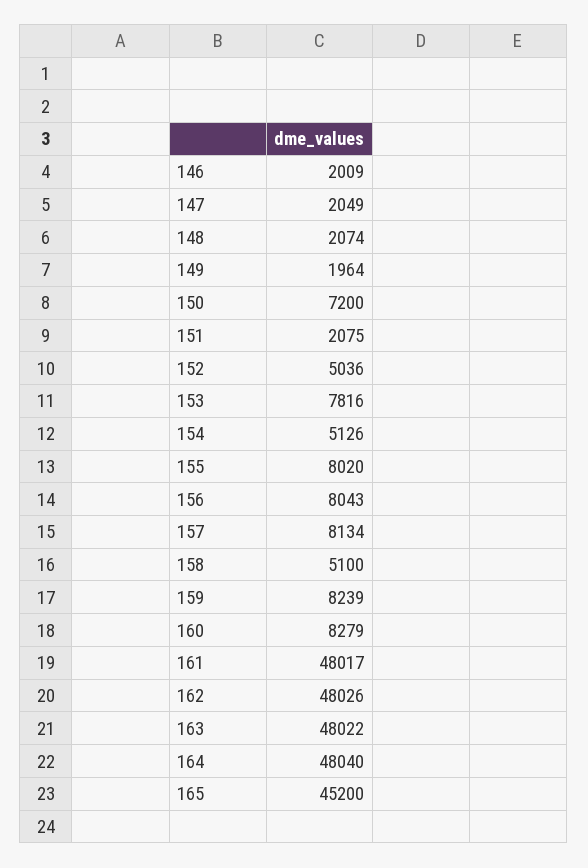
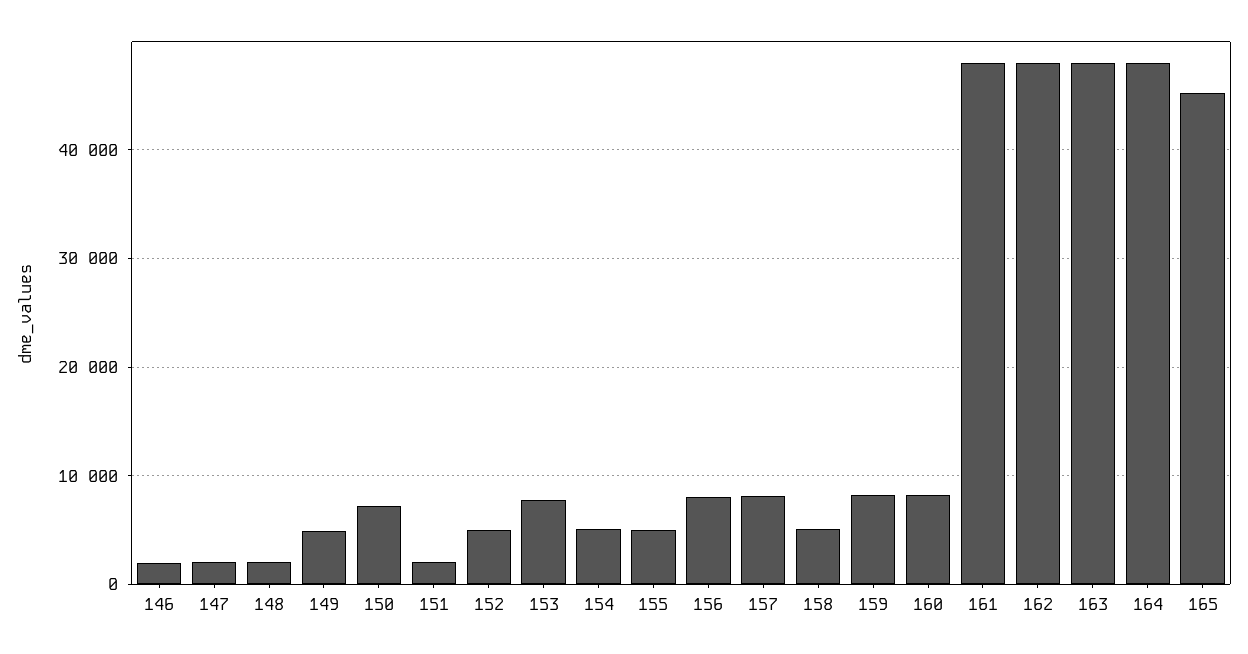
  {
    "146": 2009,
    "147": 2049,
    "148": 2074,
-   "149": 1964,
+   "149": 5000,
    "150": 7200,
    "151": 2075,
    "152": 5036,
    "153": 7816,
    "154": 5126,
-   "155": 8020,
+   "155": 5000,
    "156": 8043,
    "157": 8134,
    "158": 5100,
    "159": 8239,
    "160": 8279,
    "161": 48017,
    "162": 48026,
    "163": 48022,
    "164": 48040,
    "165": 45200
  }

